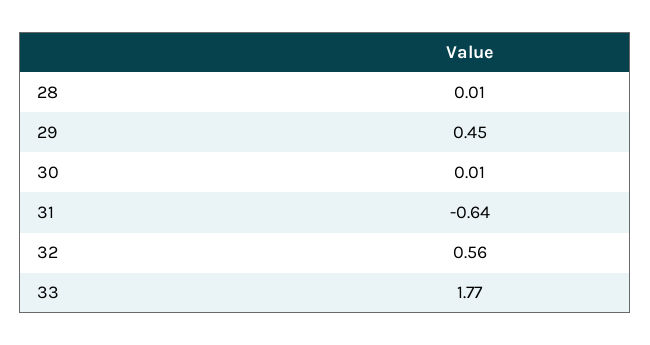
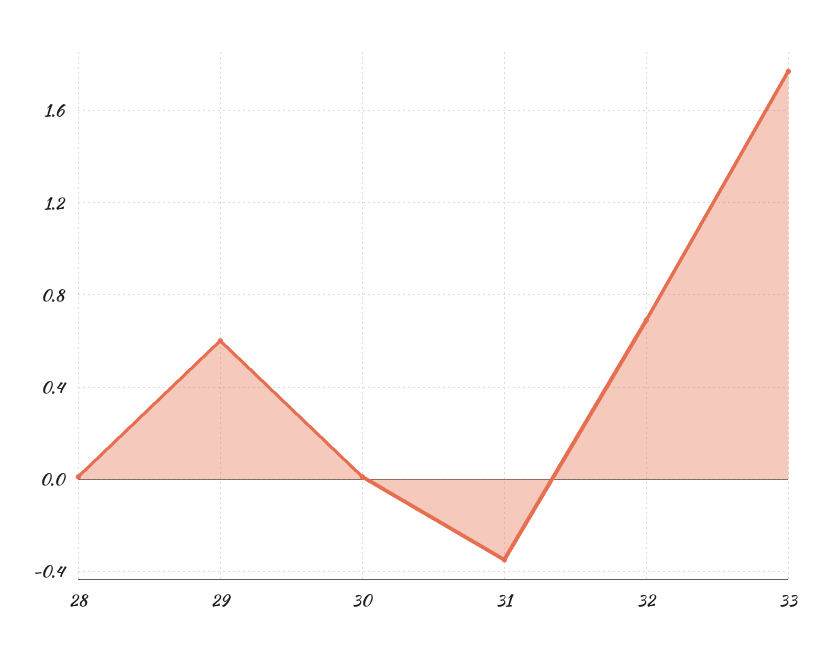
  {
    "28": 0.01,
-   "29": 0.45,
+   "29": 0.6,
    "30": 0.01,
-   "31": -0.64,
+   "31": -0.35,
-   "32": 0.56,
+   "32": 0.7,
    "33": 1.77
  }

